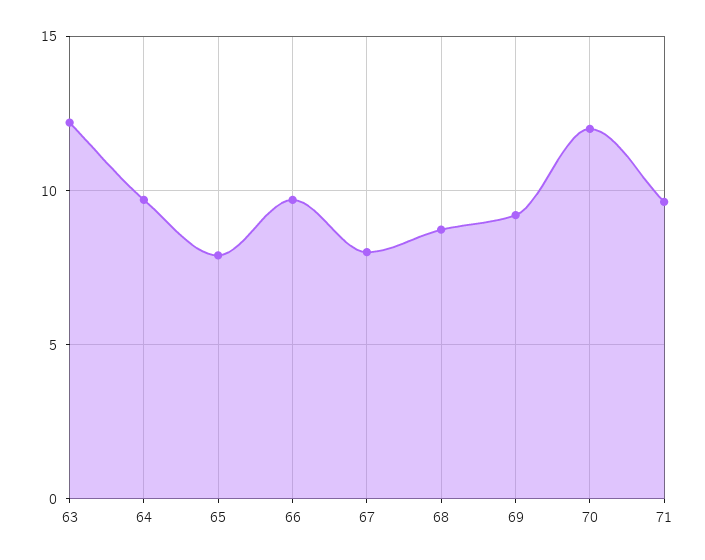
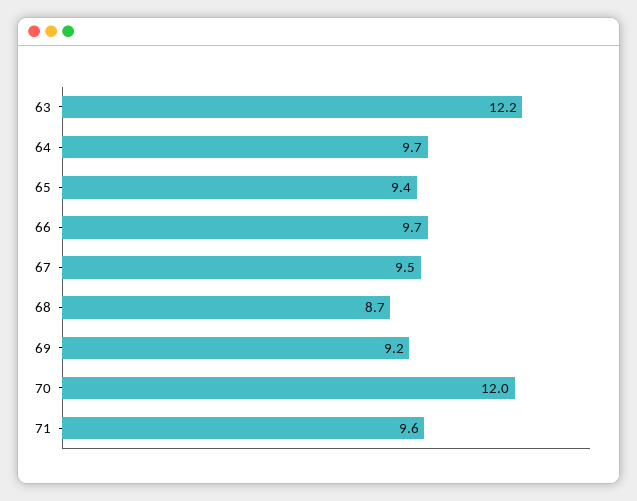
  {
    "63": 12.2,
    "64": 9.7,
-   "65": 8,
+   "65": 9.4,
    "66": 9.7,
-   "67": 8,
+   "67": 9.5,
    "68": 8.7,
    "69": 9.2,
    "70": 12,
    "71": 9.6
  }

